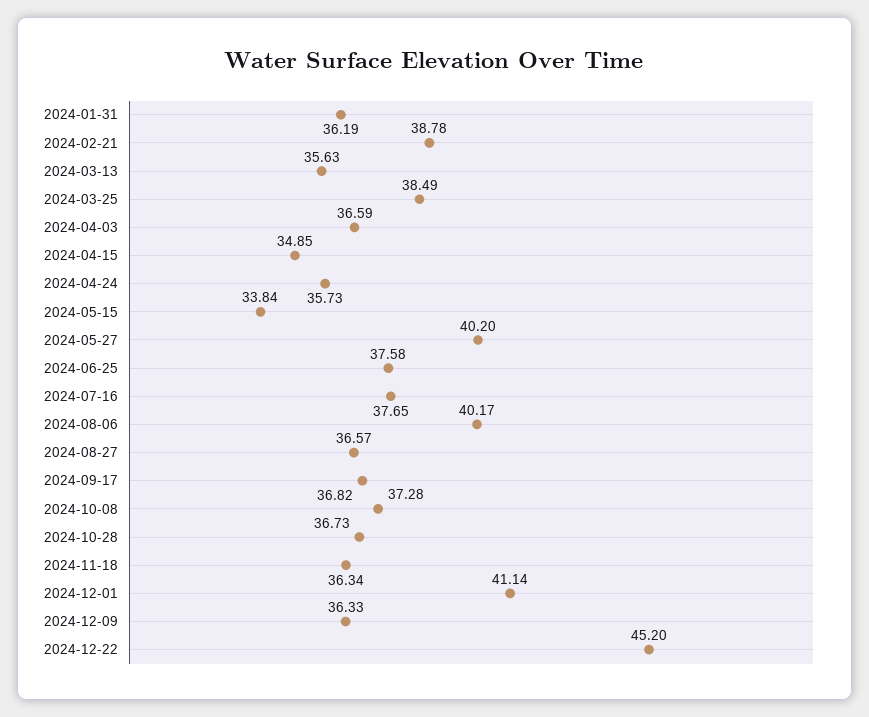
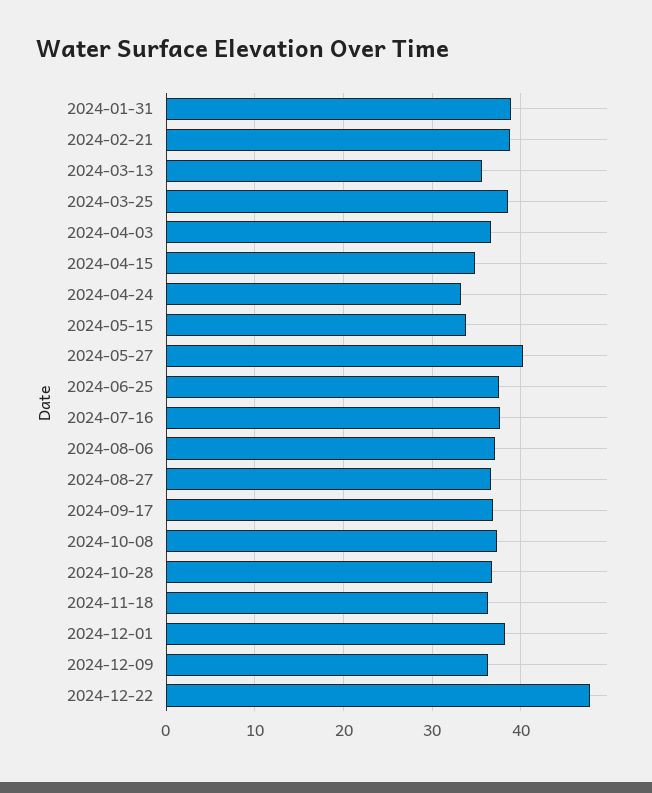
  {
-   "2024-01-31": 36.19,
+   "2024-01-31": 39,
    "2024-02-21": 38.78,
    "2024-03-13": 35.63,
    "2024-03-25": 38.49,
    "2024-04-03": 36.59,
    "2024-04-15": 34.85,
-   "2024-04-24": 35.73,
+   "2024-04-24": 33,
    "2024-05-15": 33.84,
    "2024-05-27": 40.2,
    "2024-06-25": 37.58,
    "2024-07-16": 37.65,
-   "2024-08-06": 40.17,
+   "2024-08-06": 37,
    "2024-08-27": 36.57,
    "2024-09-17": 36.82,
    "2024-10-08": 37.28,
    "2024-10-28": 36.73,
    "2024-11-18": 36.34,
-   "2024-12-01": 41.14,
+   "2024-12-01": 38,
    "2024-12-09": 36.33,
-   "2024-12-22": 45.2
+   "2024-12-22": 48
  }

